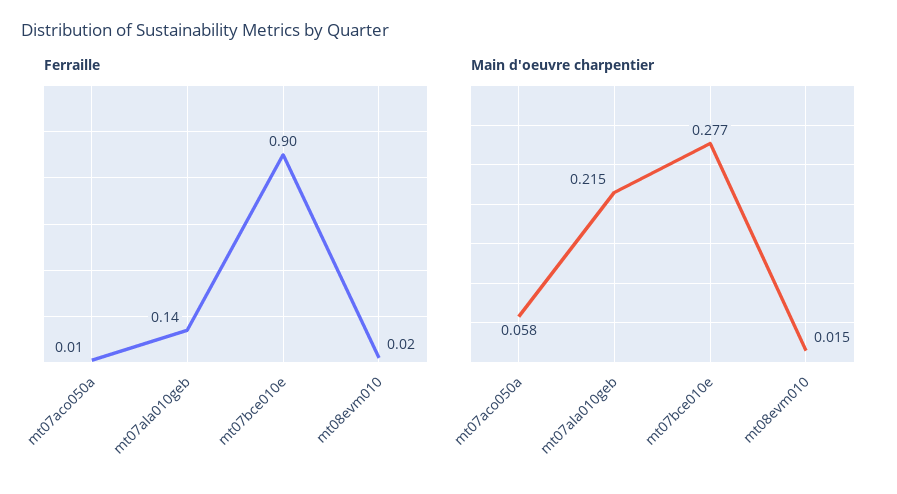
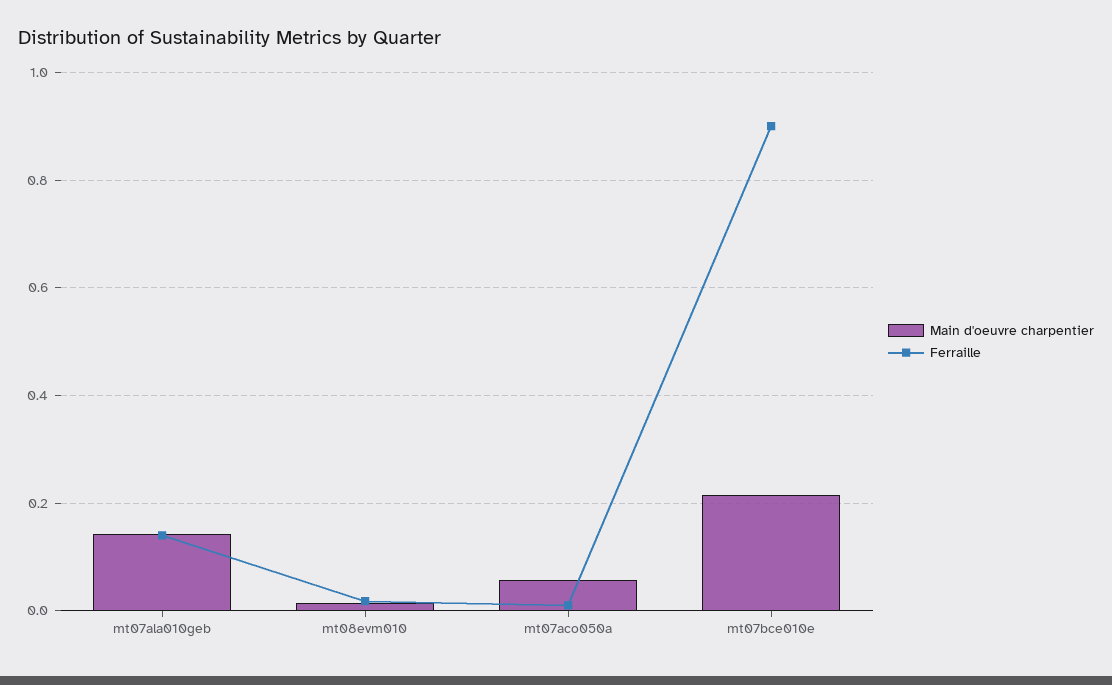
  {
    "Ferraille": {
      "mt07aco050a": 0.01,
      "mt07ala010geb": 0.14,
      "mt07bce010e": 0.9,
      "mt08evm010": 0.02
    },
    "Main d'oeuvre charpentier": {
      "mt07aco050a": 0.058,
-     "mt07ala010geb": 0.215,
+     "mt07ala010geb": 0.14,
-     "mt07bce010e": 0.277,
+     "mt07bce010e": 0.22,
      "mt08evm010": 0.015
    }
  }

